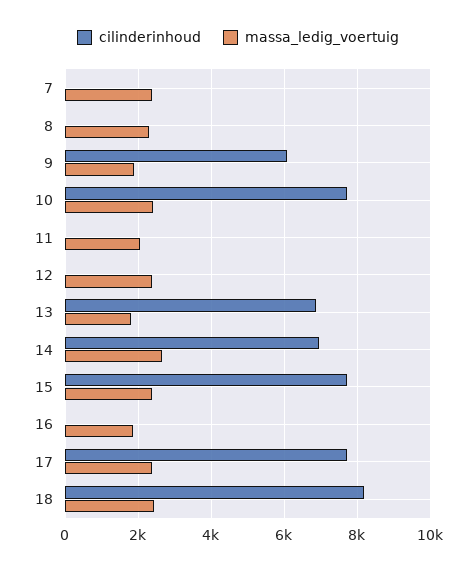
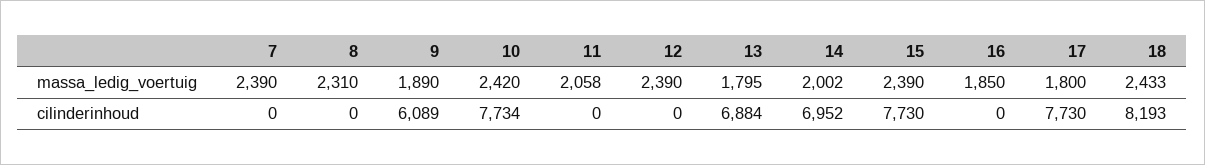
  {
    "cilinderinhoud": {
      "7": 0,
      "8": 0,
      "9": 6089,
      "10": 7734,
      "11": 0,
      "12": 0,
      "13": 6884,
      "14": 6952,
      "15": 7730,
      "16": 0,
      "17": 7730,
      "18": 8193
    },
    "massa_ledig_voertuig": {
      "7": 2390,
      "8": 2310,
      "9": 1890,
      "10": 2420,
      "11": 2058,
      "12": 2390,
      "13": 1795,
-     "14": 2600,
+     "14": 2002,
      "15": 2390,
      "16": 1850,
-     "17": 2400,
+     "17": 1800,
      "18": 2433
    }
  }

